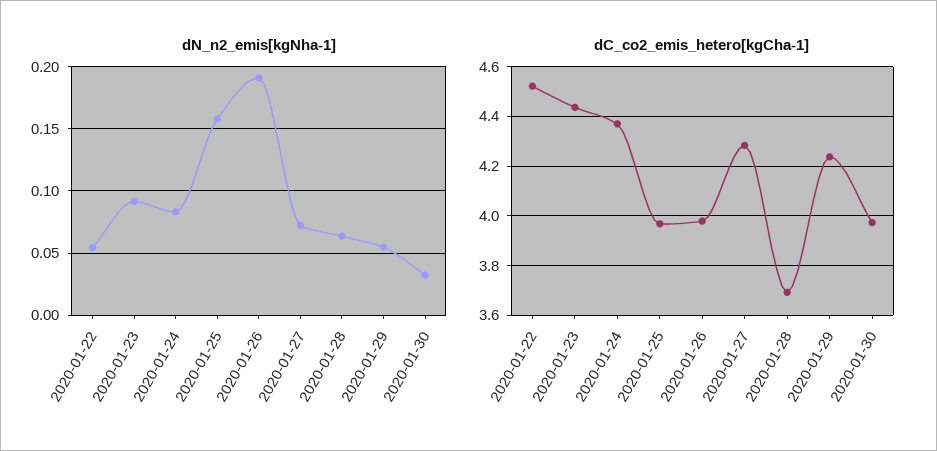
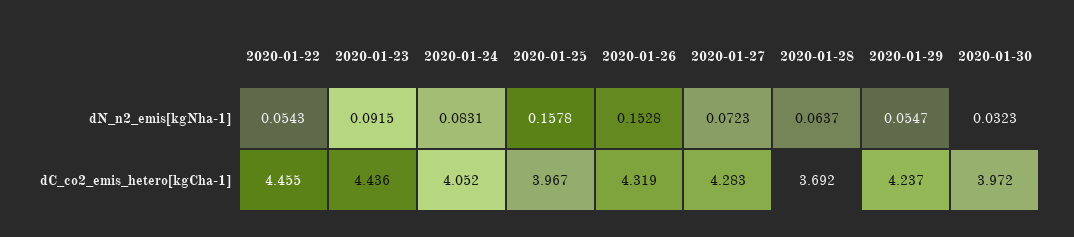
  {
    "dN_n2_emis[kgNha-1]": {
      "2020-01-22": 0.0543,
      "2020-01-23": 0.0915,
      "2020-01-24": 0.0831,
      "2020-01-25": 0.1578,
-     "2020-01-26": 0.19,
+     "2020-01-26": 0.1528,
      "2020-01-27": 0.0723,
      "2020-01-28": 0.0637,
      "2020-01-29": 0.0547,
      "2020-01-30": 0.0323
    },
    "dC_co2_emis_hetero[kgCha-1]": {
-     "2020-01-22": 4.525,
+     "2020-01-22": 4.455,
      "2020-01-23": 4.436,
-     "2020-01-24": 4.375,
+     "2020-01-24": 4.052,
      "2020-01-25": 3.967,
-     "2020-01-26": 3.975,
+     "2020-01-26": 4.319,
      "2020-01-27": 4.283,
      "2020-01-28": 3.692,
      "2020-01-29": 4.237,
      "2020-01-30": 3.972
    }
  }

